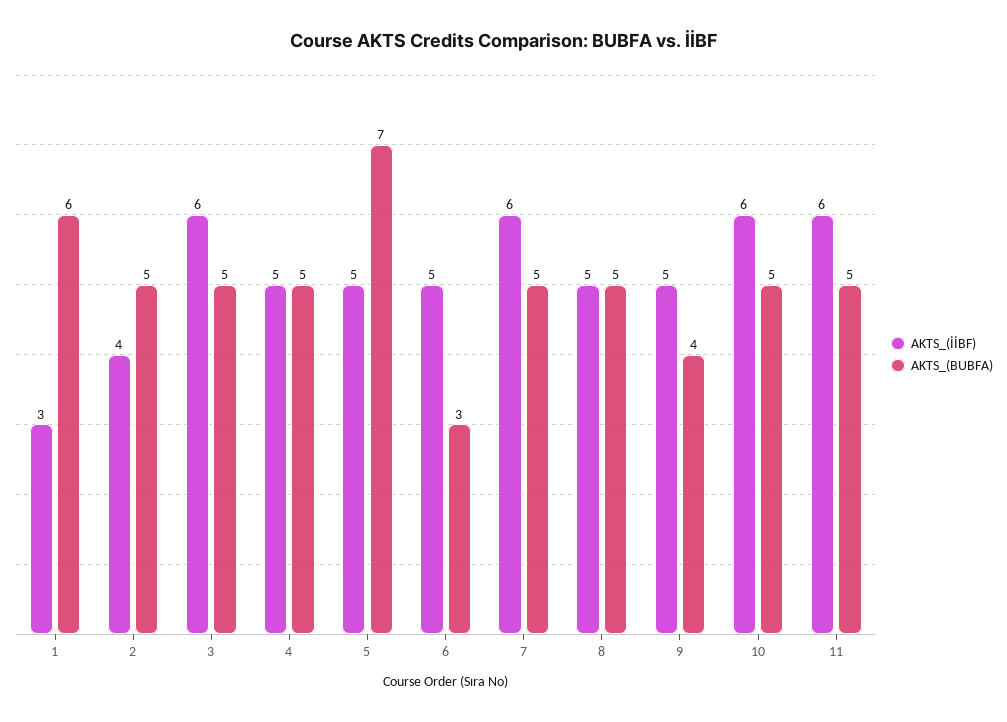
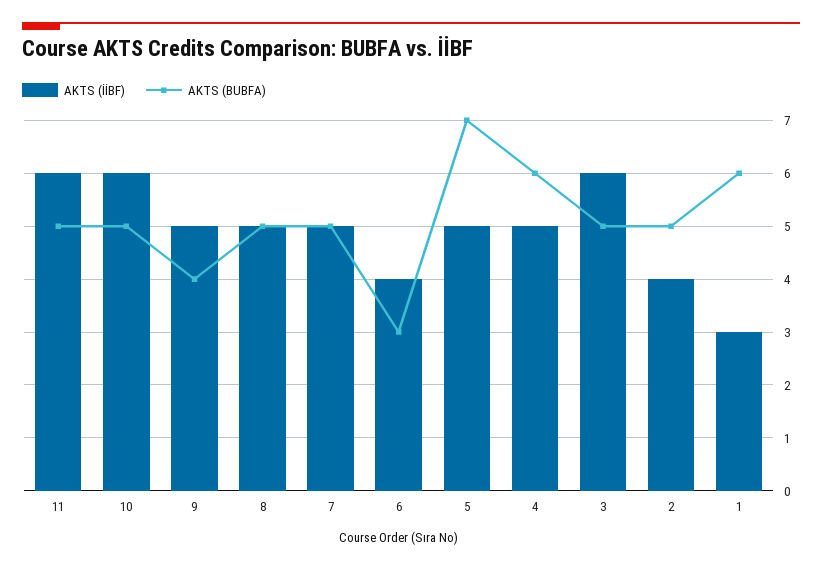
  {
    "AKTS_(İİBF)": {
      "1": 3,
      "2": 4,
      "3": 6,
      "4": 5,
      "5": 5,
-     "6": 5,
+     "6": 4,
-     "7": 6,
+     "7": 5,
      "8": 5,
      "9": 5,
      "10": 6,
      "11": 6
    },
    "AKTS_(BUBFA)": {
      "1": 6,
      "2": 5,
      "3": 5,
-     "4": 5,
+     "4": 6,
      "5": 7,
      "6": 3,
      "7": 5,
      "8": 5,
      "9": 4,
      "10": 5,
      "11": 5
    }
  }

